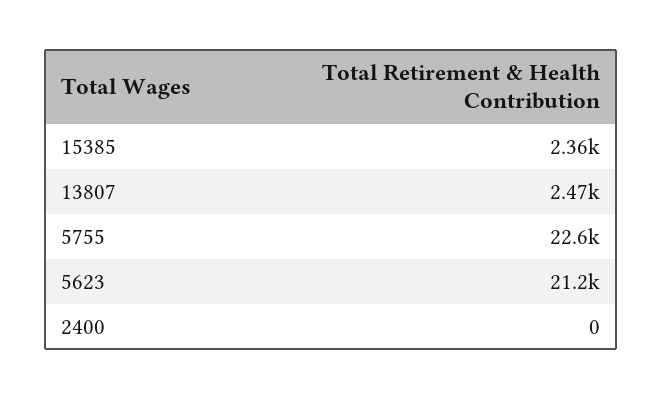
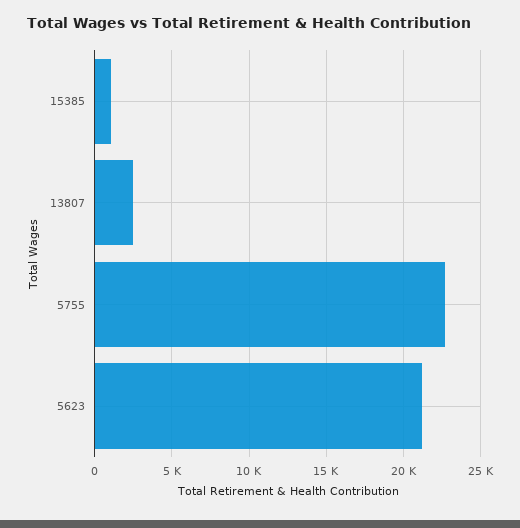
  {
-   "15385": 2360,
+   "15385": 1000,
    "13807": 2470,
    "5755": 22600,
-   "5623": 21200,
+   "5623": 21200
-   "2400": 0
  }

